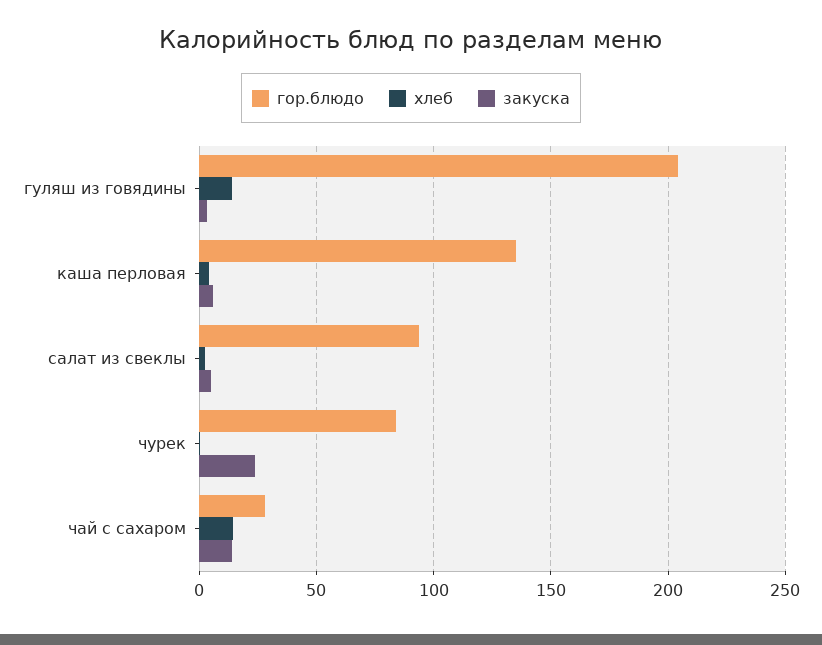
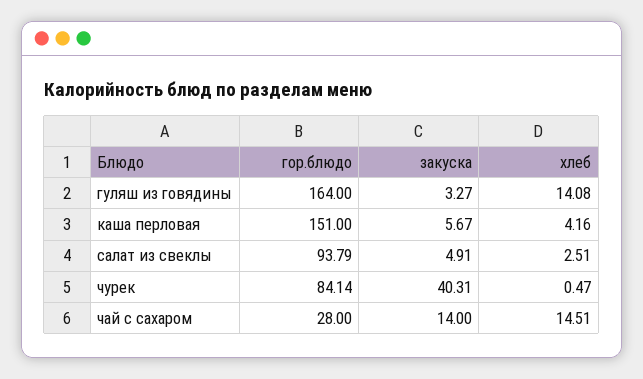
  {
    "гор.блюдо": {
-     "гуляш из говядины": 205,
+     "гуляш из говядины": 164,
-     "каша перловая": 135,
+     "каша перловая": 151,
      "салат из свеклы": 93.79,
      "чурек": 84.14,
      "чай с сахаром": 28
    },
    "хлеб": {
      "гуляш из говядины": 14.08,
      "каша перловая": 4.16,
      "салат из свеклы": 2.51,
      "чурек": 0.47,
      "чай с сахаром": 14.51
    },
    "закуска": {
      "гуляш из говядины": 3.27,
      "каша перловая": 5.67,
      "салат из свеклы": 4.91,
-     "чурек": 25,
+     "чурек": 40.31,
      "чай с сахаром": 14
    }
  }

